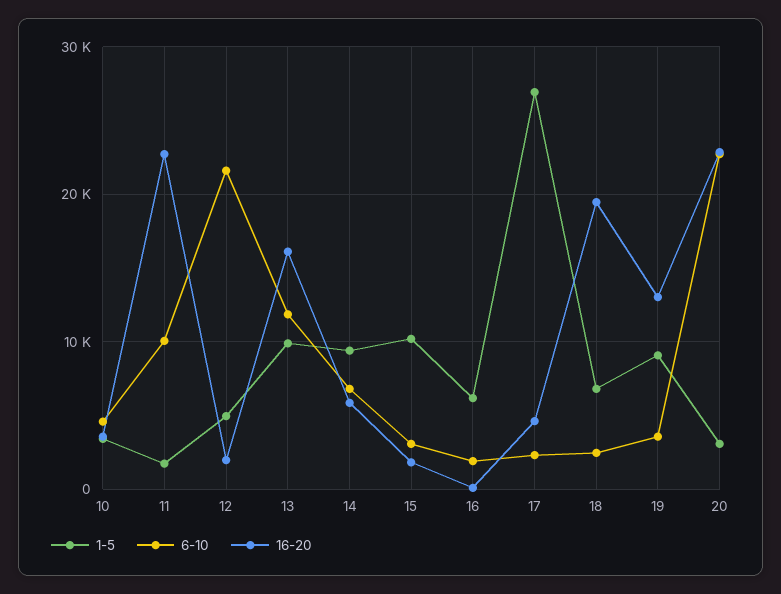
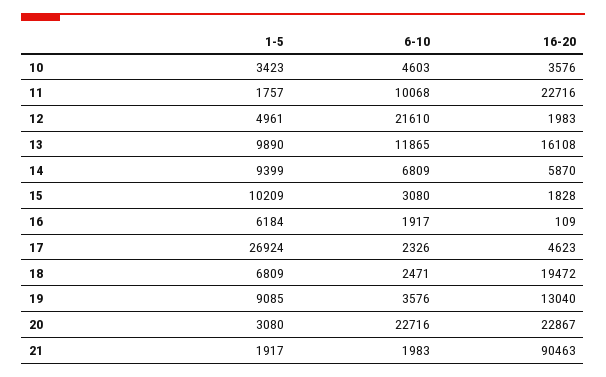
  {
    "1-5": {
      "10": 3423,
      "11": 1757,
      "12": 4961,
      "13": 9890,
      "14": 9399,
      "15": 10209,
      "16": 6184,
      "17": 26924,
      "18": 6809,
      "19": 9085,
-     "20": 3080
+     "20": 3080,
+     "21": 1917
    },
    "6-10": {
      "10": 4603,
      "11": 10068,
      "12": 21610,
      "13": 11865,
      "14": 6809,
      "15": 3080,
      "16": 1917,
      "17": 2326,
      "18": 2471,
      "19": 3576,
-     "20": 22716
+     "20": 22716,
+     "21": 1983
    },
    "16-20": {
      "10": 3576,
      "11": 22716,
      "12": 1983,
      "13": 16108,
      "14": 5870,
      "15": 1828,
      "16": 109,
      "17": 4623,
      "18": 19472,
      "19": 13040,
-     "20": 22867
+     "20": 22867,
+     "21": 90463
    }
  }

